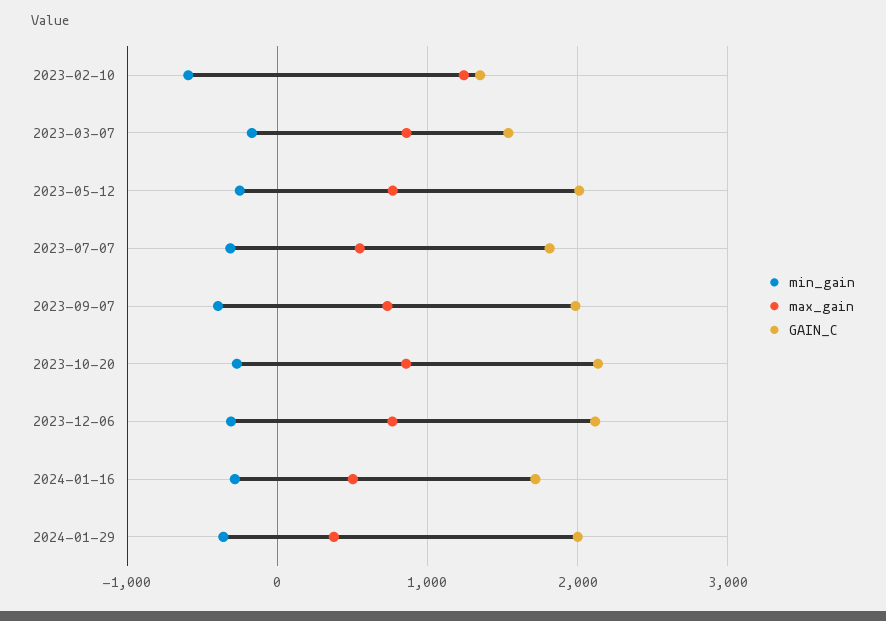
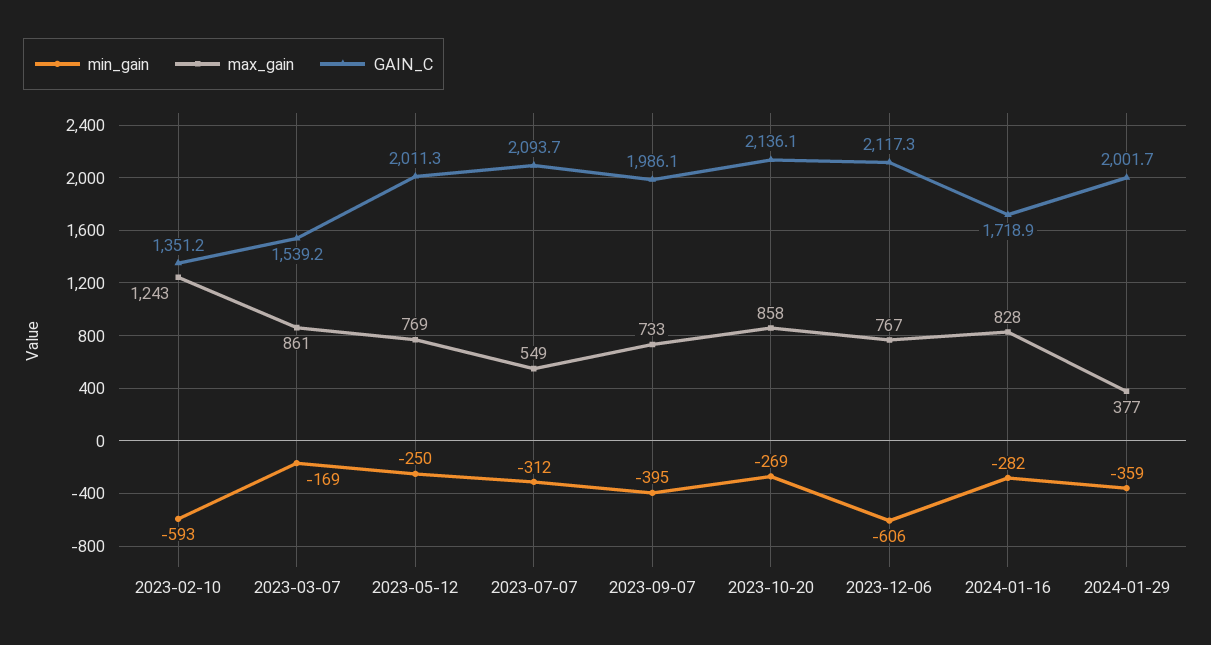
  {
    "min_gain": {
      "2023-02-10": -593,
      "2023-03-07": -169,
      "2023-05-12": -250,
      "2023-07-07": -312,
      "2023-09-07": -395,
      "2023-10-20": -269,
-     "2023-12-06": -300,
+     "2023-12-06": -606,
      "2024-01-16": -282,
      "2024-01-29": -359
    },
    "max_gain": {
      "2023-02-10": 1243,
      "2023-03-07": 861,
      "2023-05-12": 769,
      "2023-07-07": 549,
      "2023-09-07": 733,
      "2023-10-20": 858,
      "2023-12-06": 767,
-     "2024-01-16": 500,
+     "2024-01-16": 828,
      "2024-01-29": 377
    },
    "GAIN_C": {
      "2023-02-10": 1351.2,
      "2023-03-07": 1539.2,
      "2023-05-12": 2011.3,
-     "2023-07-07": 1800,
+     "2023-07-07": 2093.7,
      "2023-09-07": 1986.1,
      "2023-10-20": 2136.1,
      "2023-12-06": 2117.3,
      "2024-01-16": 1718.9,
      "2024-01-29": 2001.7
    }
  }

